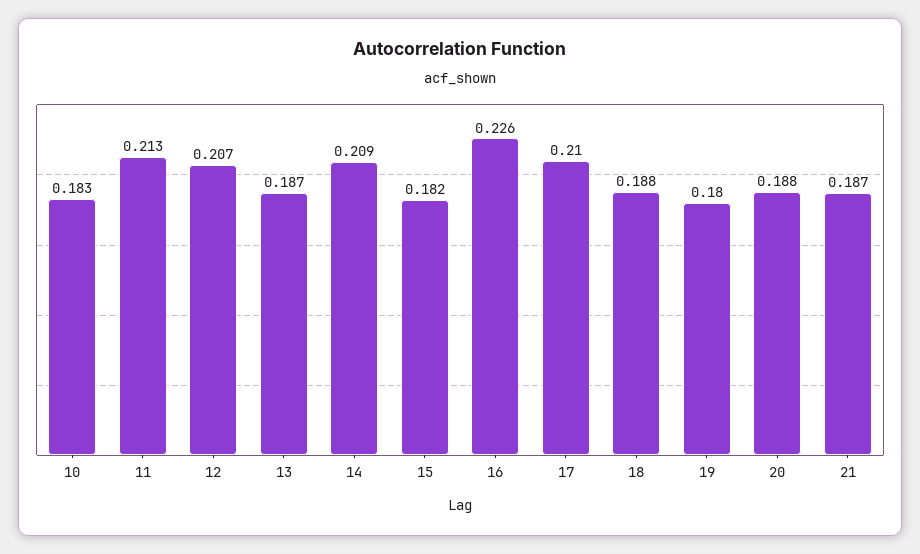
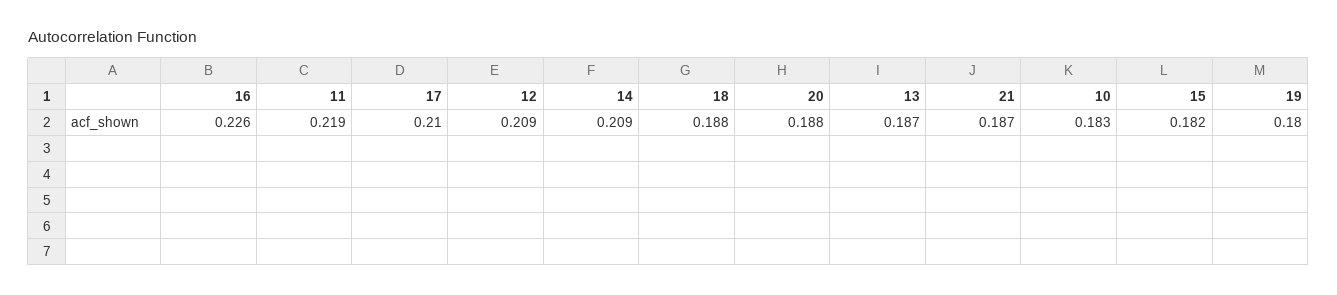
  {
    "10": 0.183,
-   "11": 0.213,
+   "11": 0.219,
-   "12": 0.207,
+   "12": 0.209,
    "13": 0.187,
    "14": 0.209,
    "15": 0.182,
    "16": 0.226,
    "17": 0.21,
    "18": 0.188,
    "19": 0.18,
    "20": 0.188,
    "21": 0.187
  }

